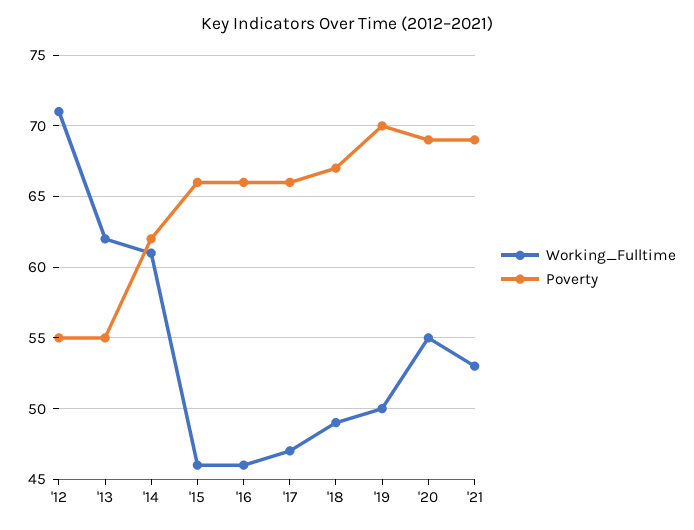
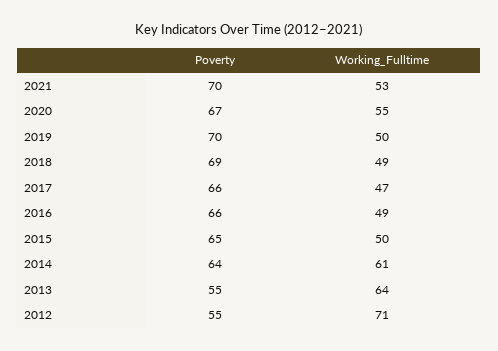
  {
    "Working_Fulltime": {
      "'12": 71,
-     "'13": 62,
+     "'13": 64,
      "'14": 61,
-     "'15": 46,
+     "'15": 50,
-     "'16": 46,
+     "'16": 49,
      "'17": 47,
      "'18": 49,
      "'19": 50,
      "'20": 55,
      "'21": 53
    },
    "Poverty": {
      "'12": 55,
      "'13": 55,
-     "'14": 62,
+     "'14": 64,
-     "'15": 66,
+     "'15": 65,
      "'16": 66,
      "'17": 66,
-     "'18": 67,
+     "'18": 69,
      "'19": 70,
-     "'20": 69,
+     "'20": 67,
-     "'21": 69
+     "'21": 70
    }
  }

